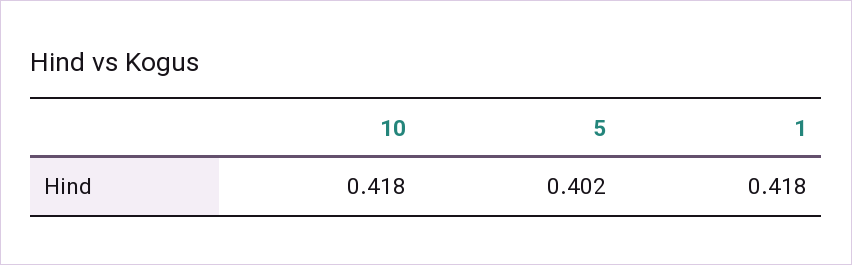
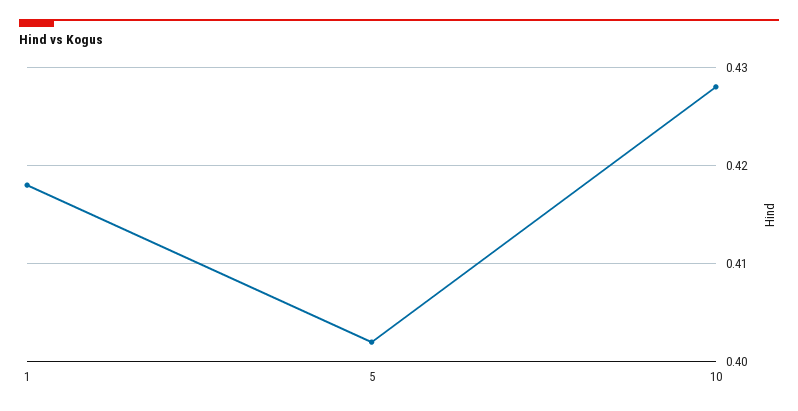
  {
-   "10": 0.418,
+   "10": 0.428,
    "5": 0.402,
    "1": 0.418
  }

